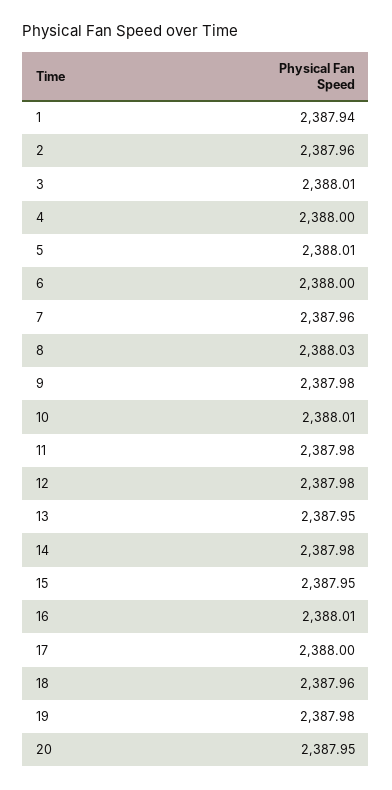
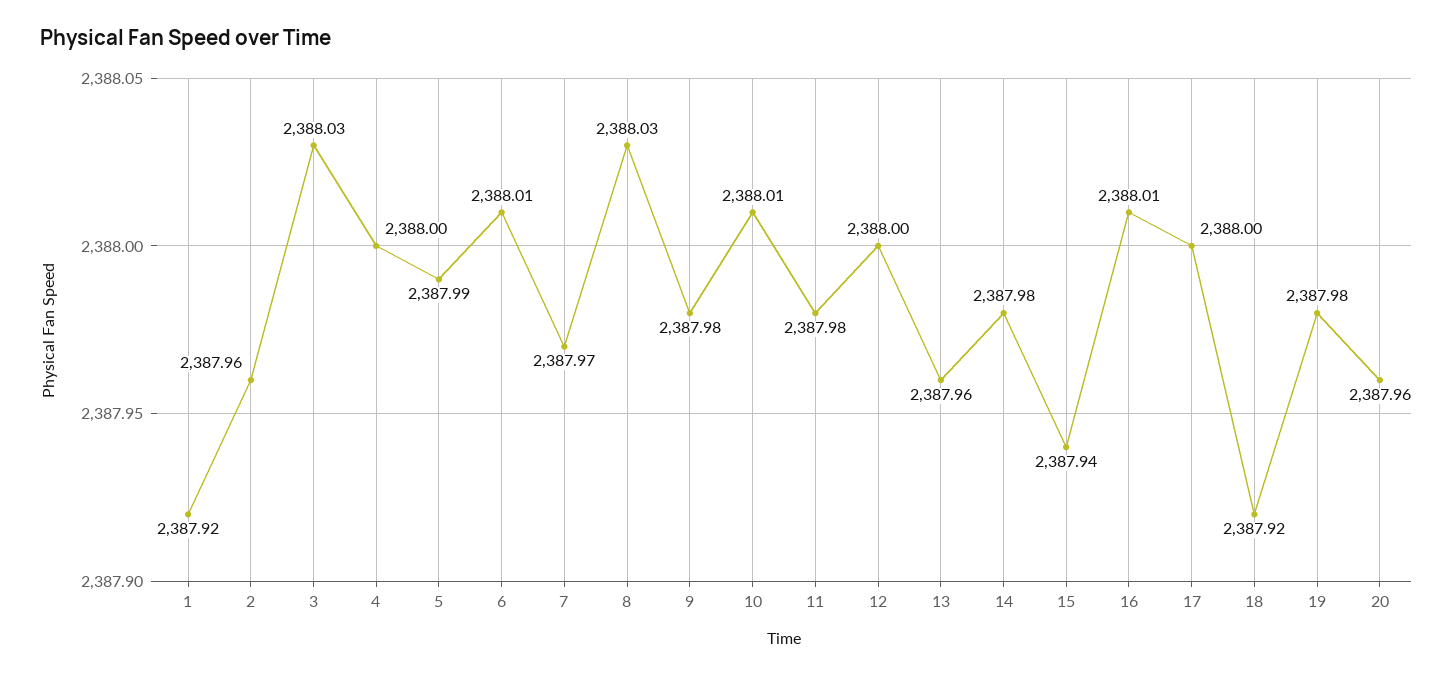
  {
-   "1": 2387.94,
+   "1": 2387.92,
    "2": 2387.96,
-   "3": 2388.01,
+   "3": 2388.03,
    "4": 2388,
-   "5": 2388.01,
+   "5": 2387.99,
-   "6": 2388,
+   "6": 2388.01,
-   "7": 2387.96,
+   "7": 2387.97,
    "8": 2388.03,
    "9": 2387.98,
    "10": 2388.01,
    "11": 2387.98,
-   "12": 2387.98,
+   "12": 2388,
-   "13": 2387.95,
+   "13": 2387.96,
    "14": 2387.98,
-   "15": 2387.95,
+   "15": 2387.94,
    "16": 2388.01,
    "17": 2388,
-   "18": 2387.96,
+   "18": 2387.92,
    "19": 2387.98,
-   "20": 2387.95
+   "20": 2387.96
  }

